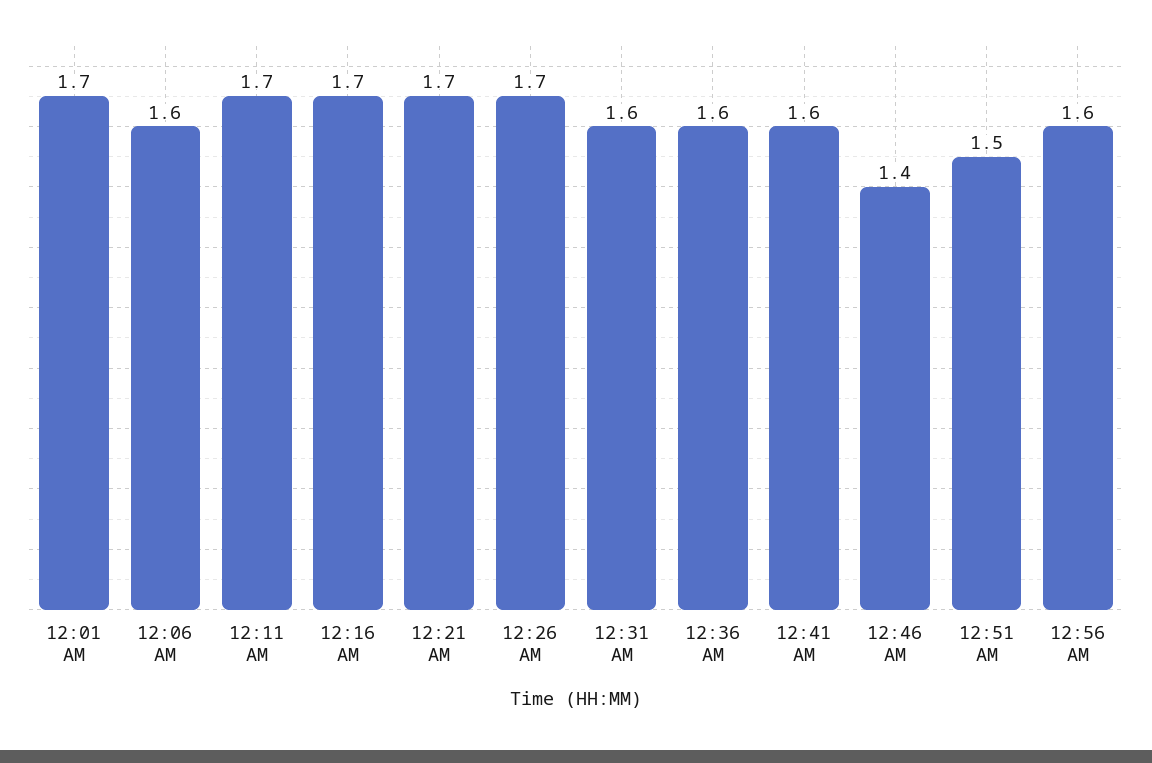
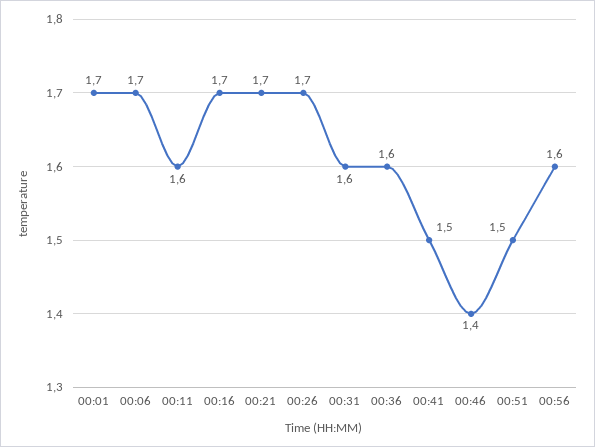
  {
    "12:01 AM": 1.7,
-   "12:06 AM": 1.6,
+   "12:06 AM": 1.7,
-   "12:11 AM": 1.7,
+   "12:11 AM": 1.6,
    "12:16 AM": 1.7,
    "12:21 AM": 1.7,
    "12:26 AM": 1.7,
    "12:31 AM": 1.6,
    "12:36 AM": 1.6,
-   "12:41 AM": 1.6,
+   "12:41 AM": 1.5,
    "12:46 AM": 1.4,
    "12:51 AM": 1.5,
    "12:56 AM": 1.6
  }

